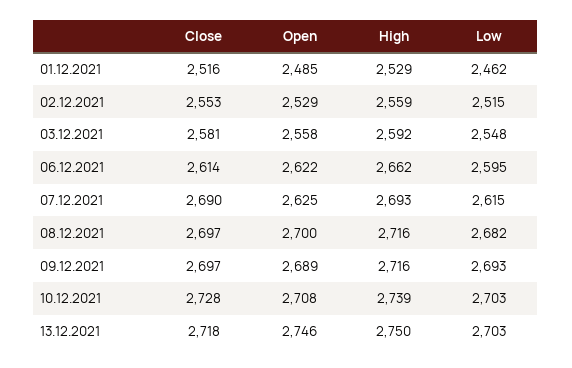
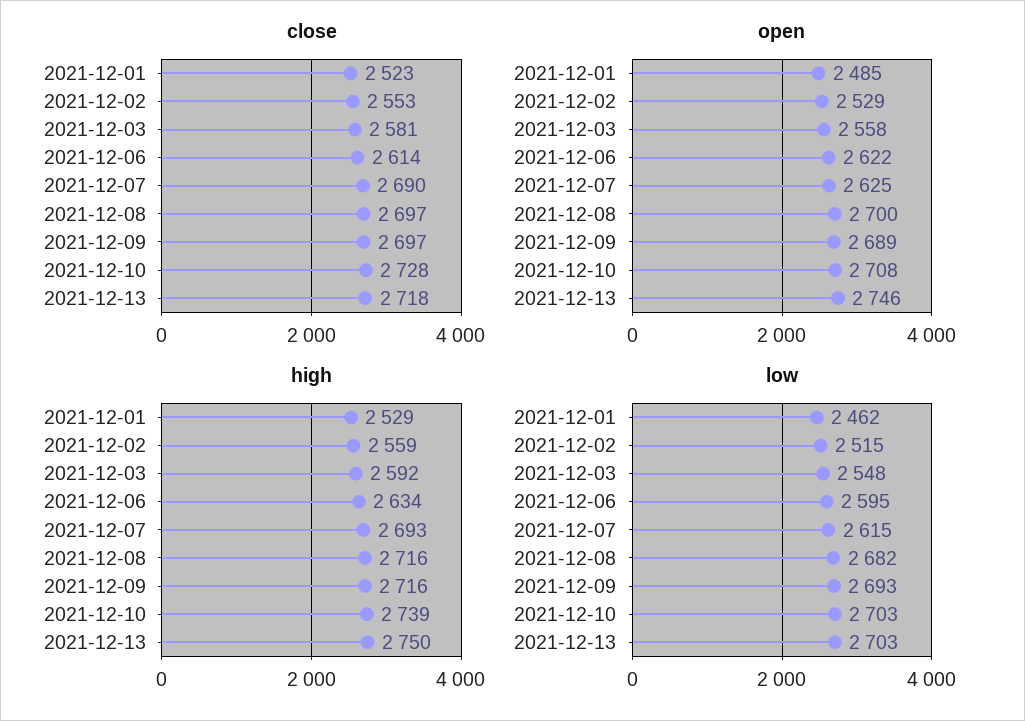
  {
    "Close": {
-     "01.12.2021": 2516,
+     "01.12.2021": 2523,
      "02.12.2021": 2553,
      "03.12.2021": 2581,
      "06.12.2021": 2614,
      "07.12.2021": 2690,
      "08.12.2021": 2697,
      "09.12.2021": 2697,
      "10.12.2021": 2728,
      "13.12.2021": 2718
    },
    "Open": {
      "01.12.2021": 2485,
      "02.12.2021": 2529,
      "03.12.2021": 2558,
      "06.12.2021": 2622,
      "07.12.2021": 2625,
      "08.12.2021": 2700,
      "09.12.2021": 2689,
      "10.12.2021": 2708,
      "13.12.2021": 2746
    },
    "High": {
      "01.12.2021": 2529,
      "02.12.2021": 2559,
      "03.12.2021": 2592,
-     "06.12.2021": 2662,
+     "06.12.2021": 2634,
      "07.12.2021": 2693,
      "08.12.2021": 2716,
      "09.12.2021": 2716,
      "10.12.2021": 2739,
      "13.12.2021": 2750
    },
    "Low": {
      "01.12.2021": 2462,
      "02.12.2021": 2515,
      "03.12.2021": 2548,
      "06.12.2021": 2595,
      "07.12.2021": 2615,
      "08.12.2021": 2682,
      "09.12.2021": 2693,
      "10.12.2021": 2703,
      "13.12.2021": 2703
    }
  }

